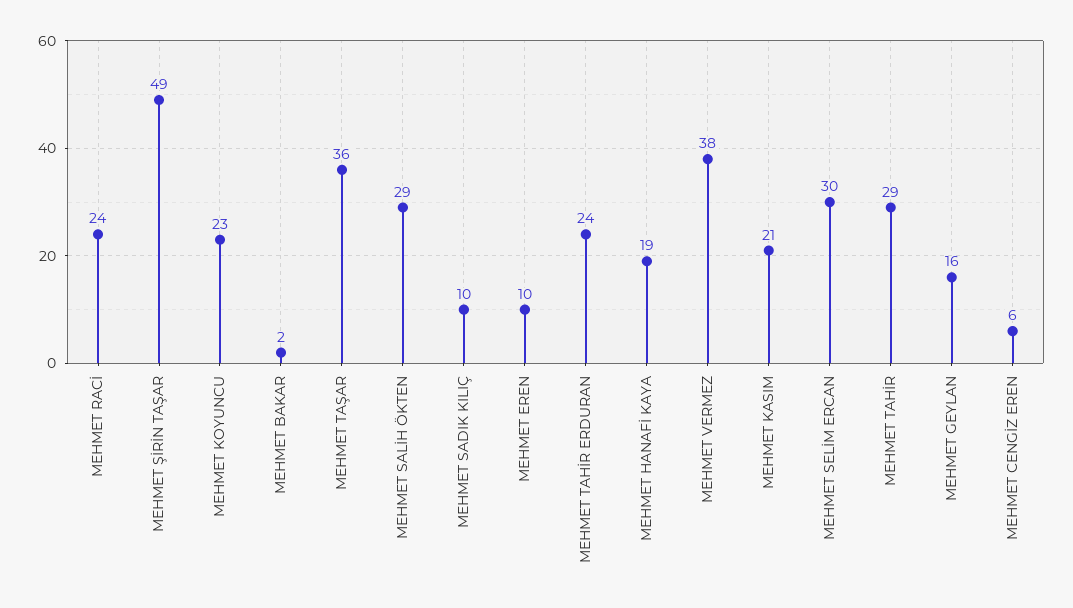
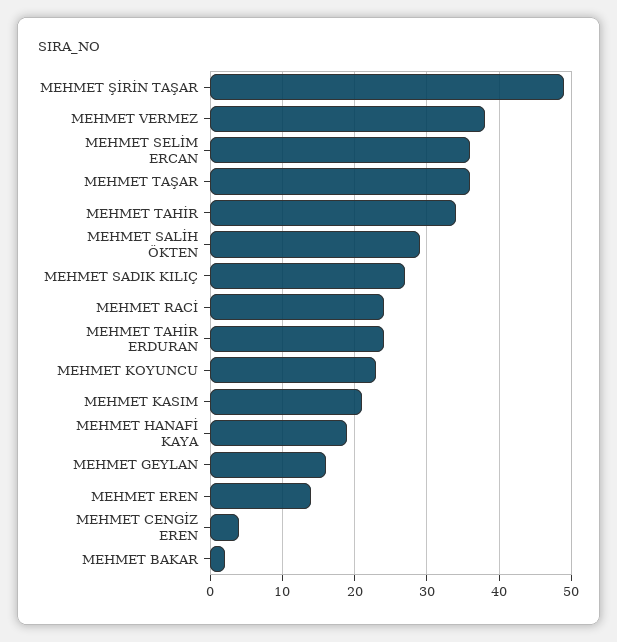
  {
    "MEHMET RACİ": 24,
    "MEHMET ŞİRİN TAŞAR": 49,
    "MEHMET KOYUNCU": 23,
    "MEHMET BAKAR": 2,
    "MEHMET TAŞAR": 36,
    "MEHMET SALİH ÖKTEN": 29,
-   "MEHMET SADIK KILIÇ": 10,
+   "MEHMET SADIK KILIÇ": 27,
-   "MEHMET EREN": 10,
+   "MEHMET EREN": 14,
    "MEHMET TAHİR ERDURAN": 24,
    "MEHMET HANAFİ KAYA": 19,
    "MEHMET VERMEZ": 38,
    "MEHMET KASIM": 21,
-   "MEHMET SELİM ERCAN": 30,
+   "MEHMET SELİM ERCAN": 36,
-   "MEHMET TAHİR": 29,
+   "MEHMET TAHİR": 34,
    "MEHMET GEYLAN": 16,
-   "MEHMET CENGİZ EREN": 6
+   "MEHMET CENGİZ EREN": 4
  }

